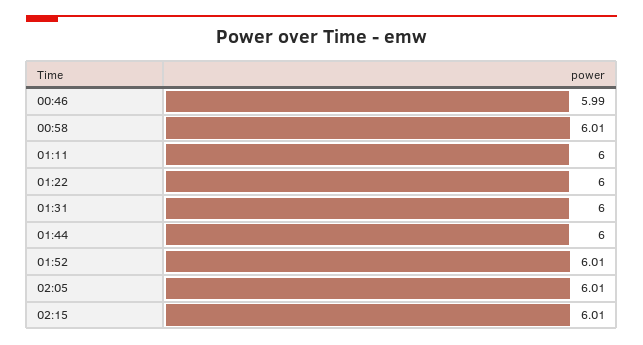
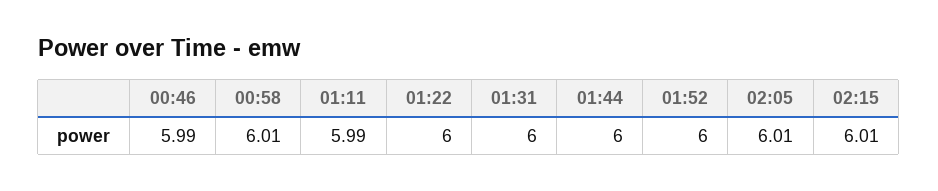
  {
    "00:46": 5.99,
    "00:58": 6.01,
-   "01:11": 6,
+   "01:11": 5.99,
    "01:22": 6,
    "01:31": 6,
    "01:44": 6,
-   "01:52": 6.01,
+   "01:52": 6,
    "02:05": 6.01,
    "02:15": 6.01
  }

